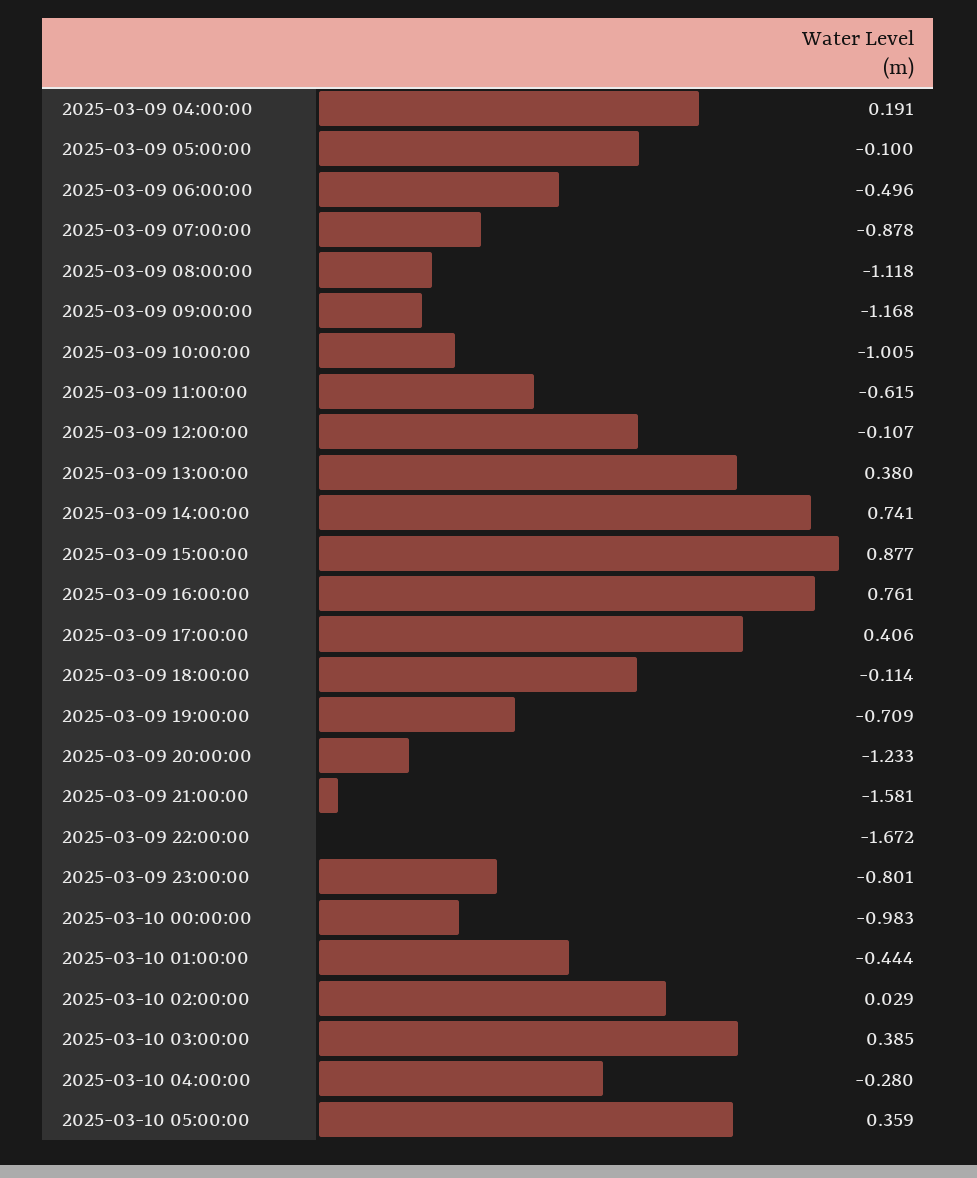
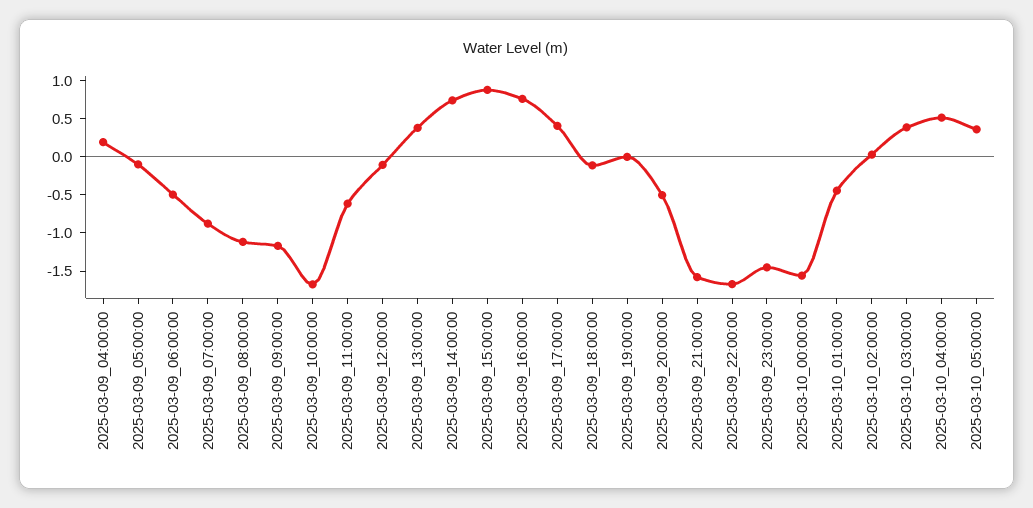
  {
    "2025-03-09 04:00:00": 0.191,
    "2025-03-09 05:00:00": -0.1,
    "2025-03-09 06:00:00": -0.496,
    "2025-03-09 07:00:00": -0.878,
    "2025-03-09 08:00:00": -1.118,
    "2025-03-09 09:00:00": -1.168,
-   "2025-03-09 10:00:00": -1.005,
+   "2025-03-09 10:00:00": -1.75,
    "2025-03-09 11:00:00": -0.615,
    "2025-03-09 12:00:00": -0.107,
    "2025-03-09 13:00:00": 0.38,
    "2025-03-09 14:00:00": 0.741,
    "2025-03-09 15:00:00": 0.877,
    "2025-03-09 16:00:00": 0.761,
    "2025-03-09 17:00:00": 0.406,
    "2025-03-09 18:00:00": -0.114,
-   "2025-03-09 19:00:00": -0.709,
+   "2025-03-09 19:00:00": 0,
-   "2025-03-09 20:00:00": -1.233,
+   "2025-03-09 20:00:00": -0.5,
    "2025-03-09 21:00:00": -1.581,
    "2025-03-09 22:00:00": -1.672,
-   "2025-03-09 23:00:00": -0.801,
+   "2025-03-09 23:00:00": -1.5,
-   "2025-03-10 00:00:00": -0.983,
+   "2025-03-10 00:00:00": -1.5,
    "2025-03-10 01:00:00": -0.444,
    "2025-03-10 02:00:00": 0.029,
    "2025-03-10 03:00:00": 0.385,
-   "2025-03-10 04:00:00": -0.28,
+   "2025-03-10 04:00:00": 0.5,
    "2025-03-10 05:00:00": 0.359
  }

